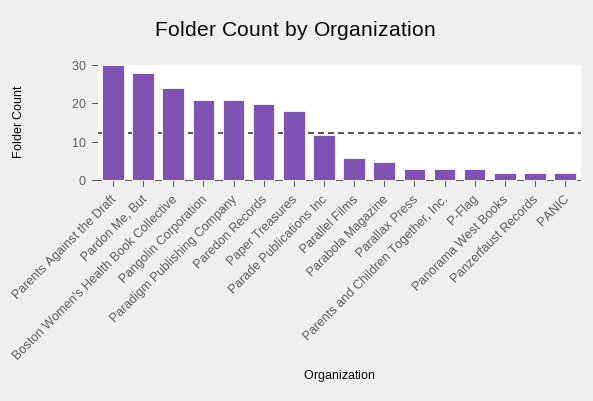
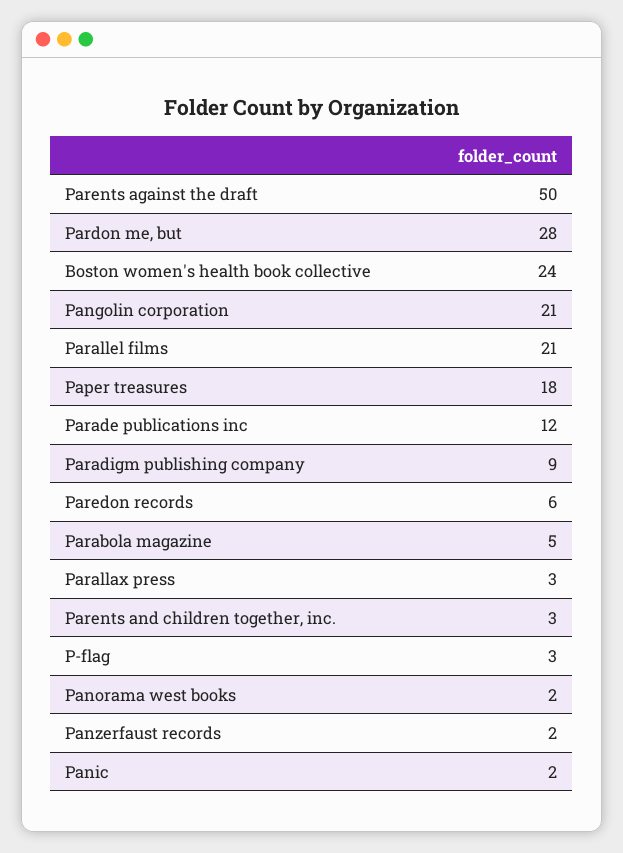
  {
-   "Parents Against the Draft": 30,
+   "Parents Against the Draft": 50,
    "Pardon Me, But": 28,
    "Boston Women's Health Book Collective": 24,
    "Pangolin Corporation": 21,
-   "Paradigm Publishing Company": 20,
+   "Paradigm Publishing Company": 9,
-   "Paredon Records": 20,
+   "Paredon Records": 6,
    "Paper Treasures": 18,
    "Parade Publications Inc": 12,
-   "Parallel Films": 5,
+   "Parallel Films": 21,
    "Parabola Magazine": 5,
    "Parallax Press": 3,
    "Parents and Children Together, Inc.": 3,
    "P-Flag": 3,
    "Panorama West Books": 2,
    "Panzerfaust Records": 2,
    "PANIC": 2
  }

